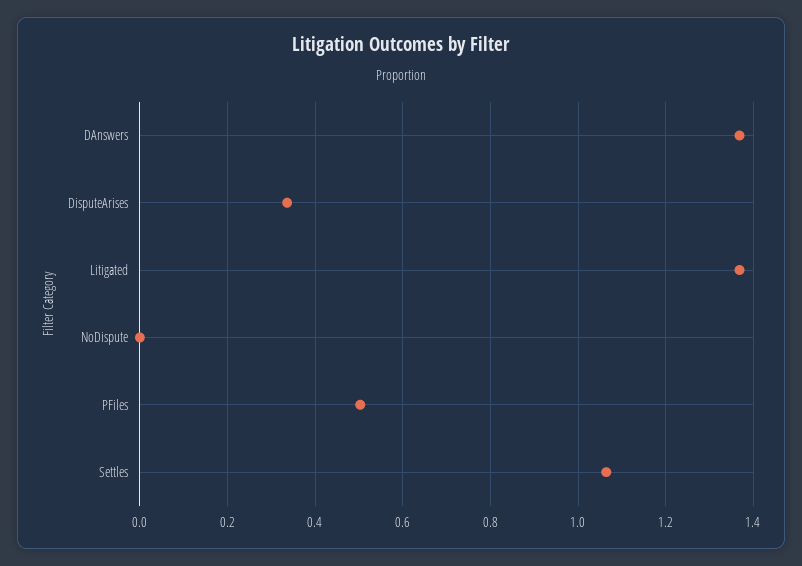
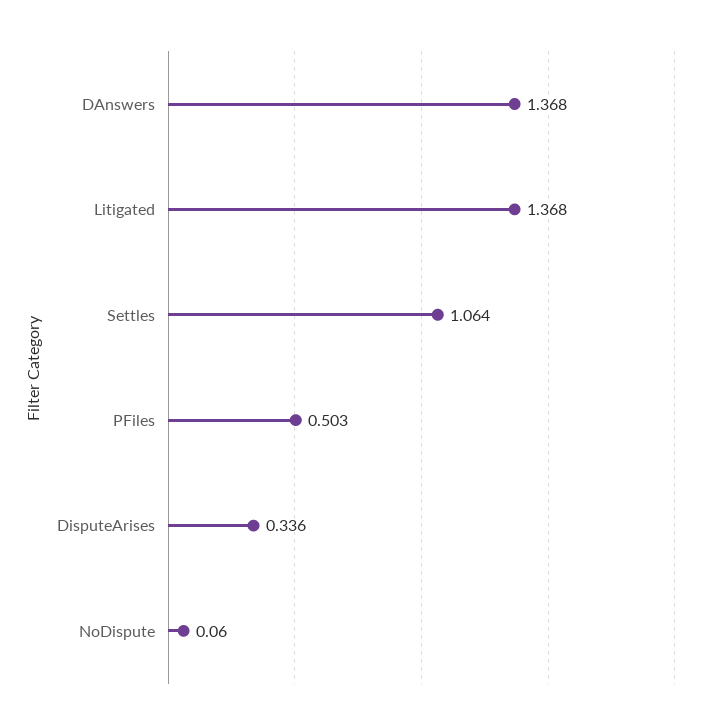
  {
    "DAnswers": 1.368,
    "DisputeArises": 0.336,
    "Litigated": 1.368,
-   "NoDispute": 0,
+   "NoDispute": 0.06,
    "PFiles": 0.503,
    "Settles": 1.064
  }

